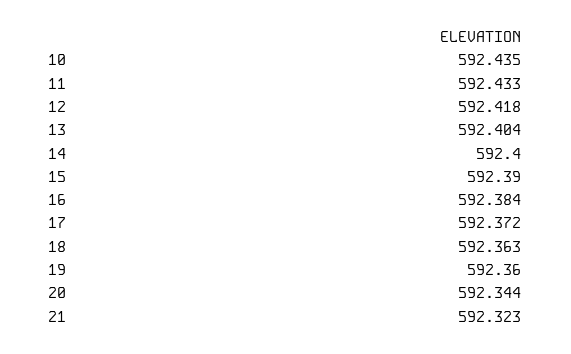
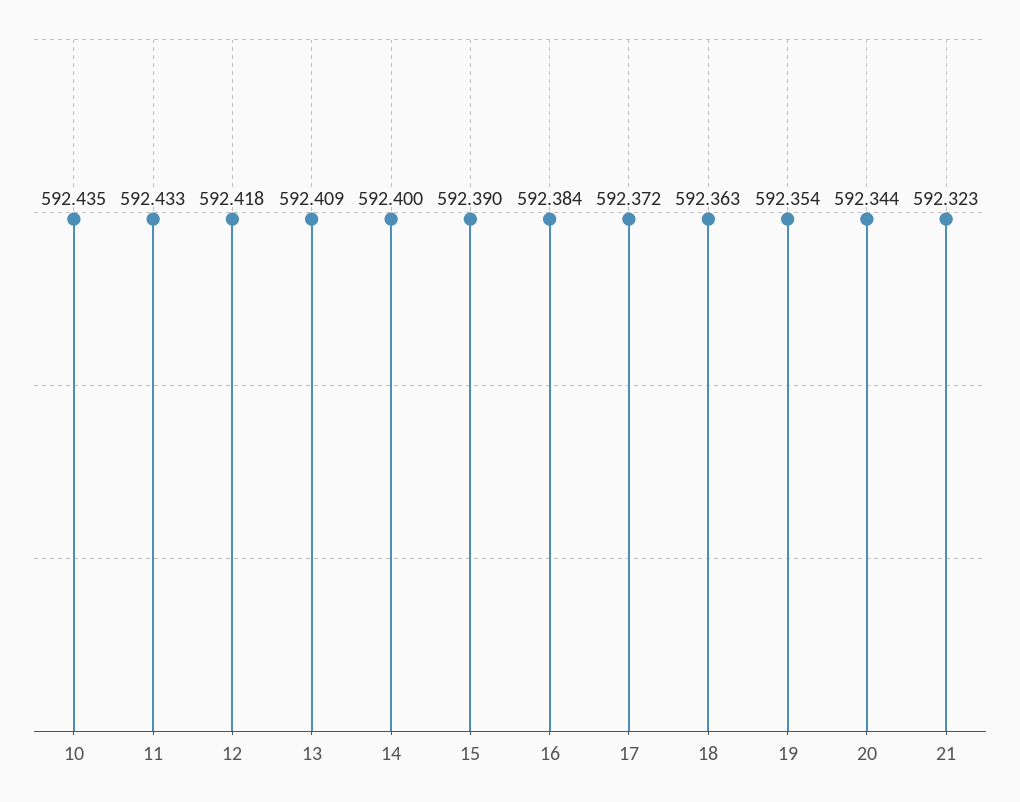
  {
    "10": 592.435,
    "11": 592.433,
    "12": 592.418,
-   "13": 592.404,
+   "13": 592.409,
    "14": 592.4,
    "15": 592.39,
    "16": 592.384,
    "17": 592.372,
    "18": 592.363,
-   "19": 592.36,
+   "19": 592.354,
    "20": 592.344,
    "21": 592.323
  }

